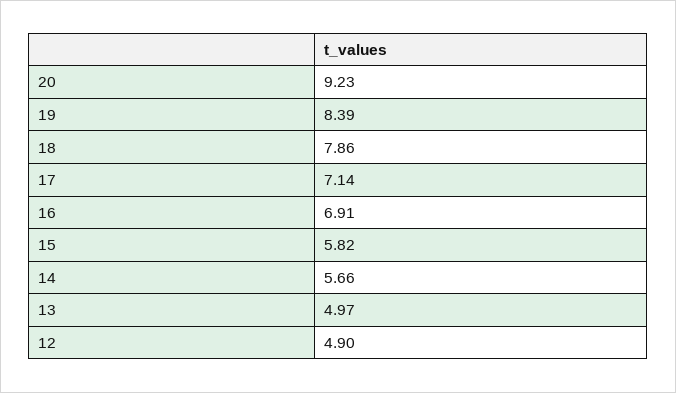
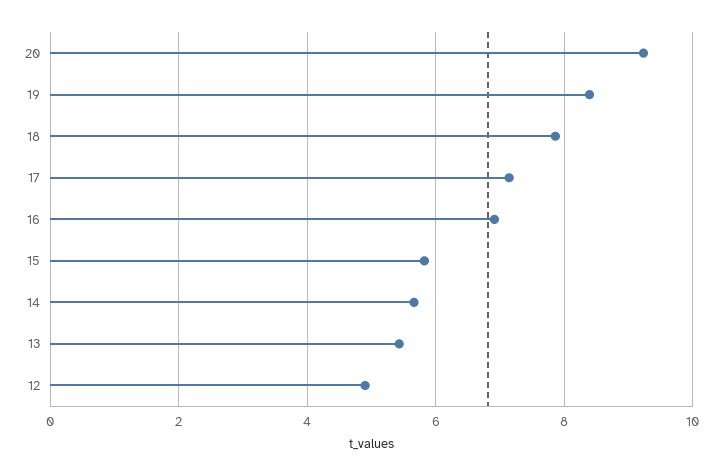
  {
    "20": 9.23,
    "19": 8.39,
    "18": 7.86,
    "17": 7.14,
    "16": 6.91,
    "15": 5.82,
    "14": 5.66,
-   "13": 4.97,
+   "13": 5.4,
    "12": 4.9
  }

